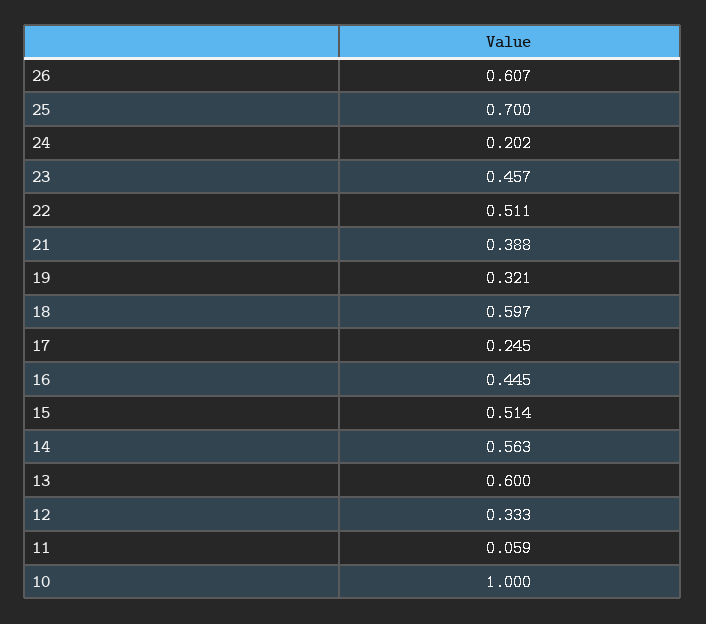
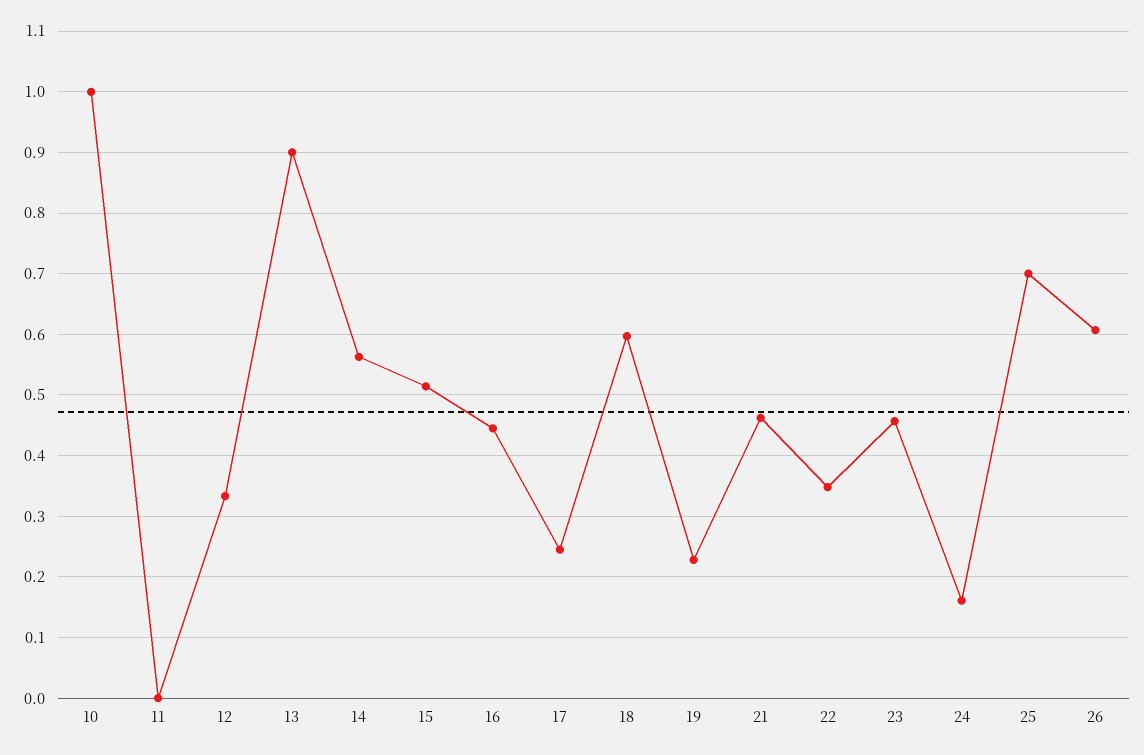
  {
    "26": 0.607,
    "25": 0.7,
-   "24": 0.202,
+   "24": 0.16,
    "23": 0.457,
-   "22": 0.511,
+   "22": 0.35,
-   "21": 0.388,
+   "21": 0.46,
-   "19": 0.321,
+   "19": 0.23,
    "18": 0.597,
    "17": 0.245,
    "16": 0.445,
    "15": 0.514,
    "14": 0.563,
-   "13": 0.6,
+   "13": 0.9,
    "12": 0.333,
-   "11": 0.059,
+   "11": 0,
    "10": 1
  }

